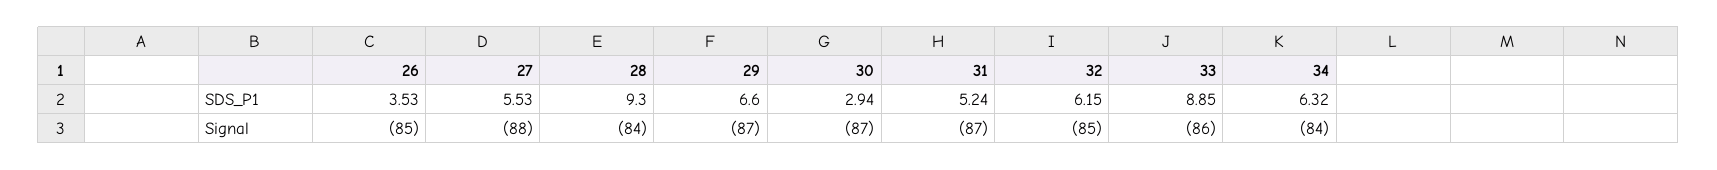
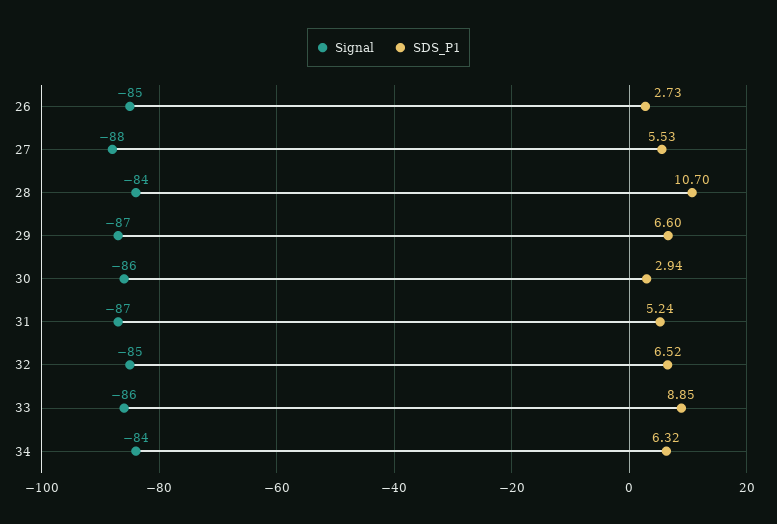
  {
    "SDS_P1": {
-     "26": 3.53,
+     "26": 2.73,
      "27": 5.53,
-     "28": 9.3,
+     "28": 10.7,
      "29": 6.6,
      "30": 2.94,
      "31": 5.24,
-     "32": 6.15,
+     "32": 6.52,
      "33": 8.85,
      "34": 6.32
    },
    "Signal": {
      "26": -85,
      "27": -88,
      "28": -84,
      "29": -87,
-     "30": -87,
+     "30": -86,
      "31": -87,
      "32": -85,
      "33": -86,
      "34": -84
    }
  }

